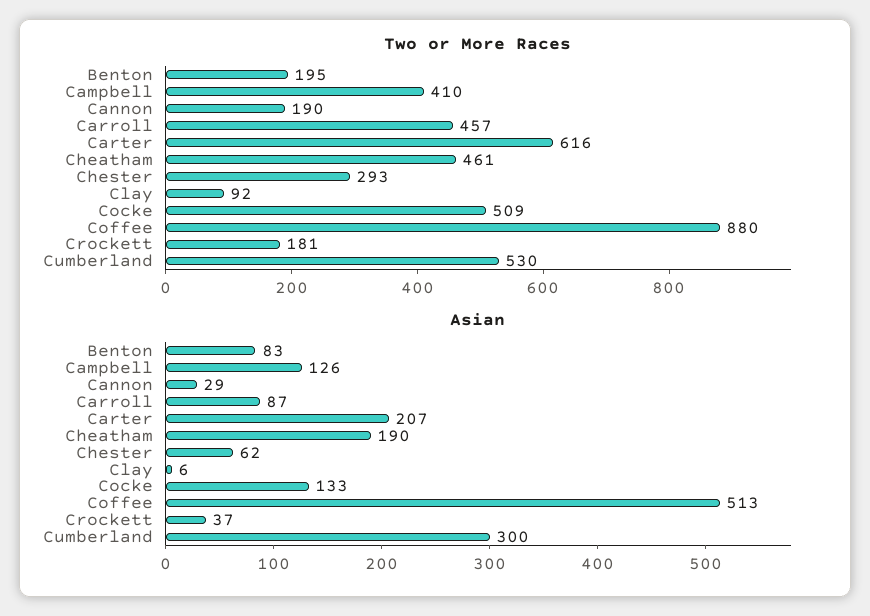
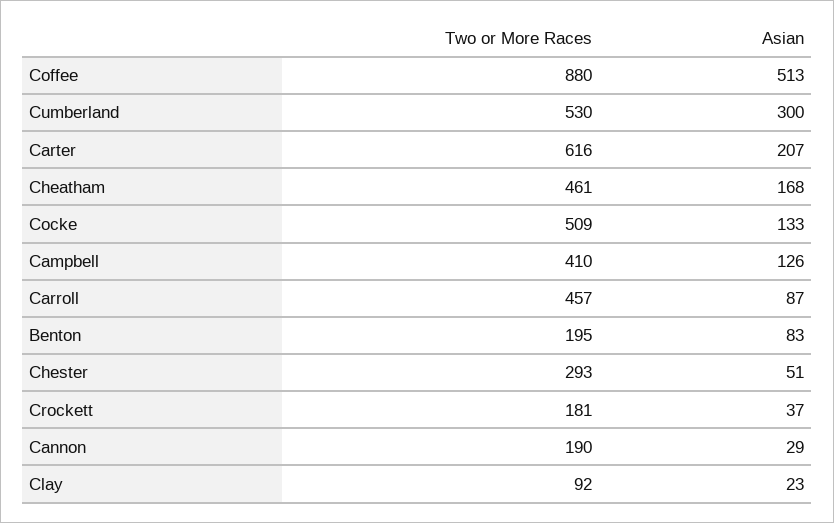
  {
    "Two or More Races": {
      "Benton": 195,
      "Campbell": 410,
      "Cannon": 190,
      "Carroll": 457,
      "Carter": 616,
      "Cheatham": 461,
      "Chester": 293,
      "Clay": 92,
      "Cocke": 509,
      "Coffee": 880,
      "Crockett": 181,
      "Cumberland": 530
    },
    "Asian": {
      "Benton": 83,
      "Campbell": 126,
      "Cannon": 29,
      "Carroll": 87,
      "Carter": 207,
-     "Cheatham": 190,
+     "Cheatham": 168,
-     "Chester": 62,
+     "Chester": 51,
-     "Clay": 6,
+     "Clay": 23,
      "Cocke": 133,
      "Coffee": 513,
      "Crockett": 37,
      "Cumberland": 300
    }
  }

